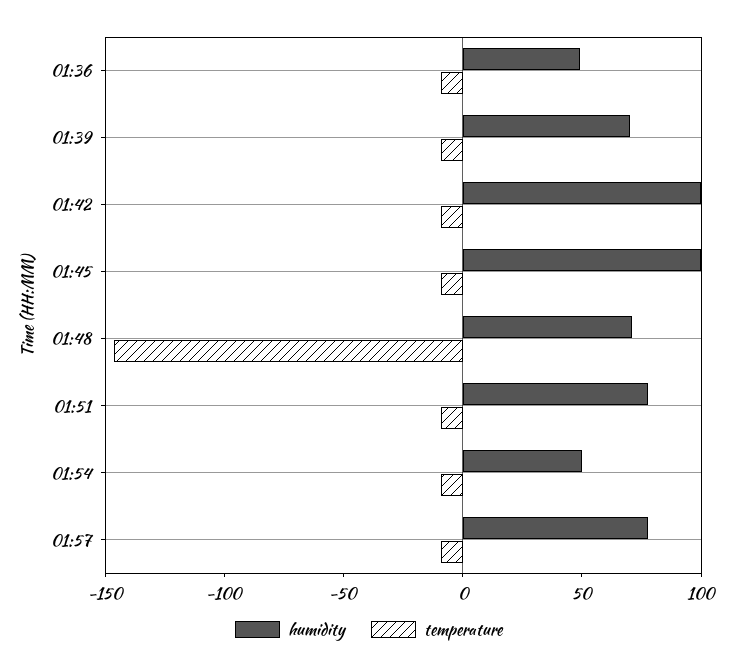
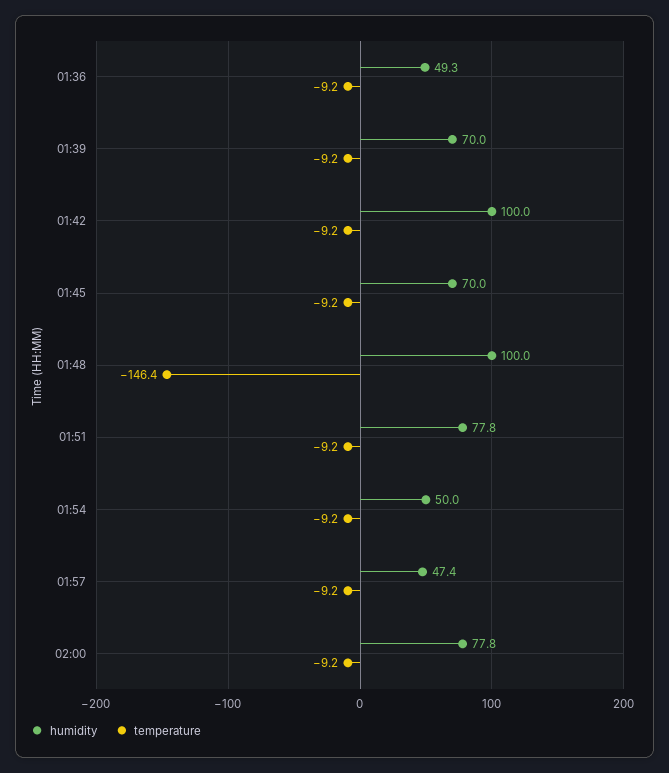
  {
    "humidity": {
      "01:36": 49.3,
      "01:39": 70,
      "01:42": 100,
-     "01:45": 100,
+     "01:45": 70,
-     "01:48": 70,
+     "01:48": 100,
      "01:51": 77.8,
      "01:54": 50,
-     "01:57": 80
+     "01:57": 47.4,
+     "02:00": 77.8
    },
    "temperature": {
      "01:36": -9.2,
      "01:39": -9.2,
      "01:42": -9.2,
      "01:45": -9.2,
      "01:48": -146.4,
      "01:51": -9.2,
      "01:54": -9.2,
-     "01:57": -9.2
+     "01:57": -9.2,
+     "02:00": -9.2
    }
  }

